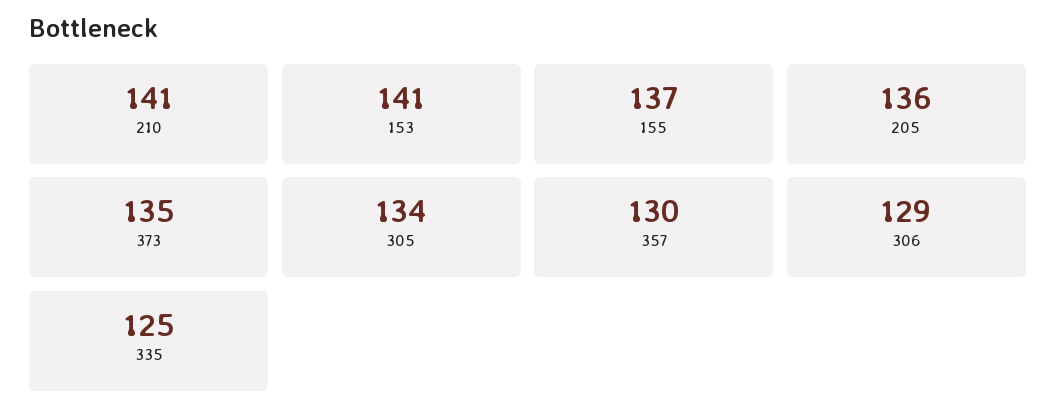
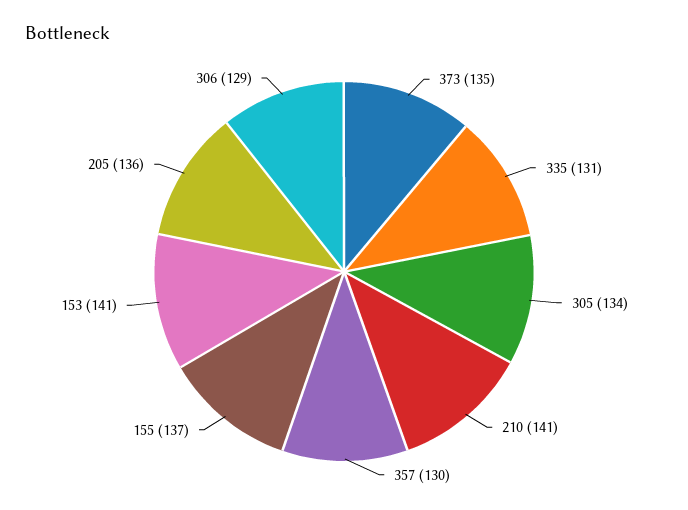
  {
    "210": 141,
    "153": 141,
    "155": 137,
    "205": 136,
    "373": 135,
    "305": 134,
    "357": 130,
    "306": 129,
-   "335": 125
+   "335": 131
  }

